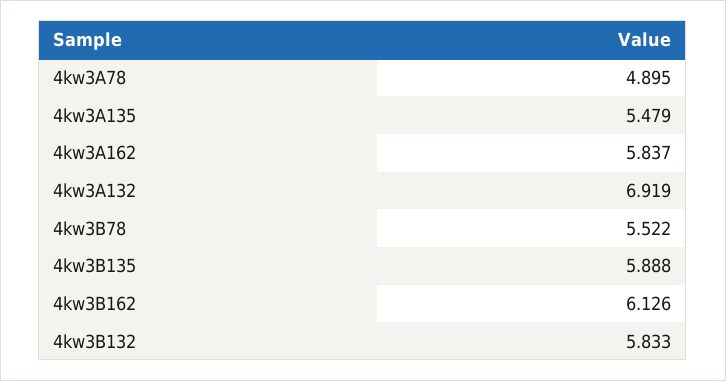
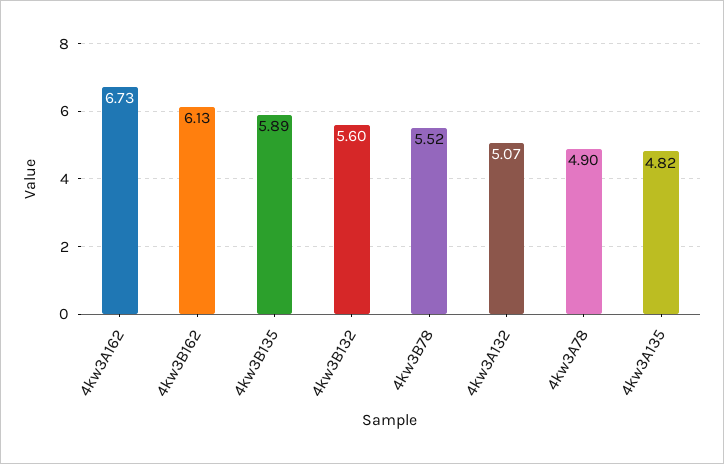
  {
    "4kw3A78": 4.895,
-   "4kw3A135": 5.479,
+   "4kw3A135": 4.82,
-   "4kw3A162": 5.837,
+   "4kw3A162": 6.73,
-   "4kw3A132": 6.919,
+   "4kw3A132": 5.07,
    "4kw3B78": 5.522,
    "4kw3B135": 5.888,
    "4kw3B162": 6.126,
-   "4kw3B132": 5.833
+   "4kw3B132": 5.6
  }

